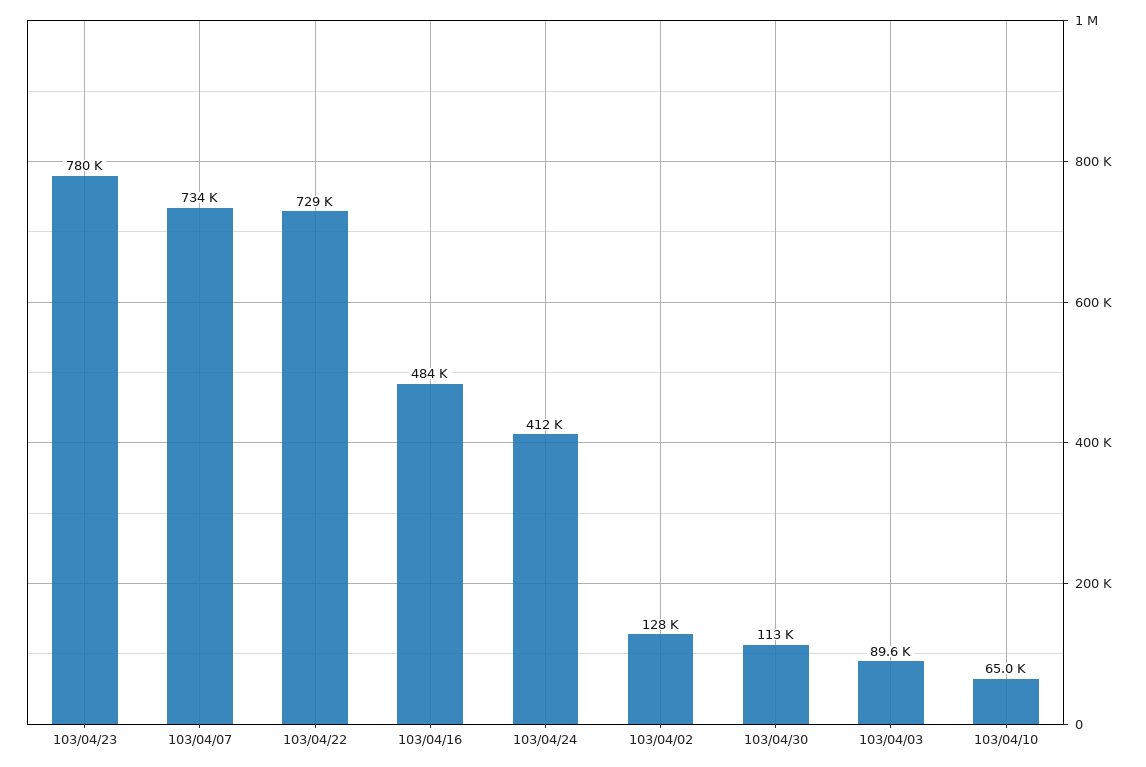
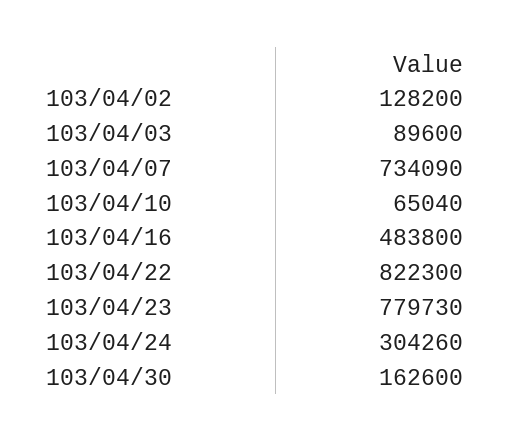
  {
    "103/04/23": 779730,
    "103/04/07": 734090,
-   "103/04/22": 729000,
+   "103/04/22": 822300,
    "103/04/16": 483800,
-   "103/04/24": 412000,
+   "103/04/24": 304260,
    "103/04/02": 128200,
-   "103/04/30": 113000,
+   "103/04/30": 162600,
    "103/04/03": 89600,
    "103/04/10": 65040
  }

